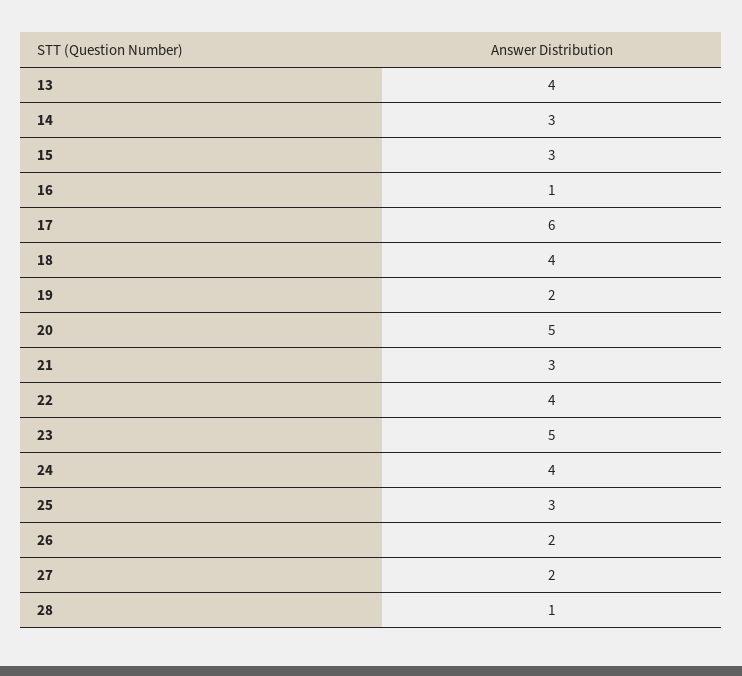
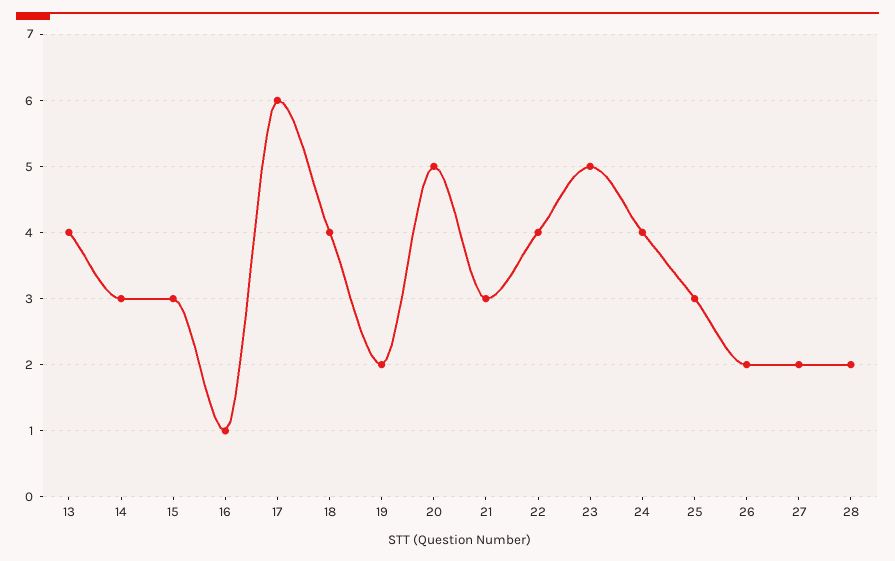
  {
    "13": 4,
    "14": 3,
    "15": 3,
    "16": 1,
    "17": 6,
    "18": 4,
    "19": 2,
    "20": 5,
    "21": 3,
    "22": 4,
    "23": 5,
    "24": 4,
    "25": 3,
    "26": 2,
    "27": 2,
-   "28": 1
+   "28": 2
  }

